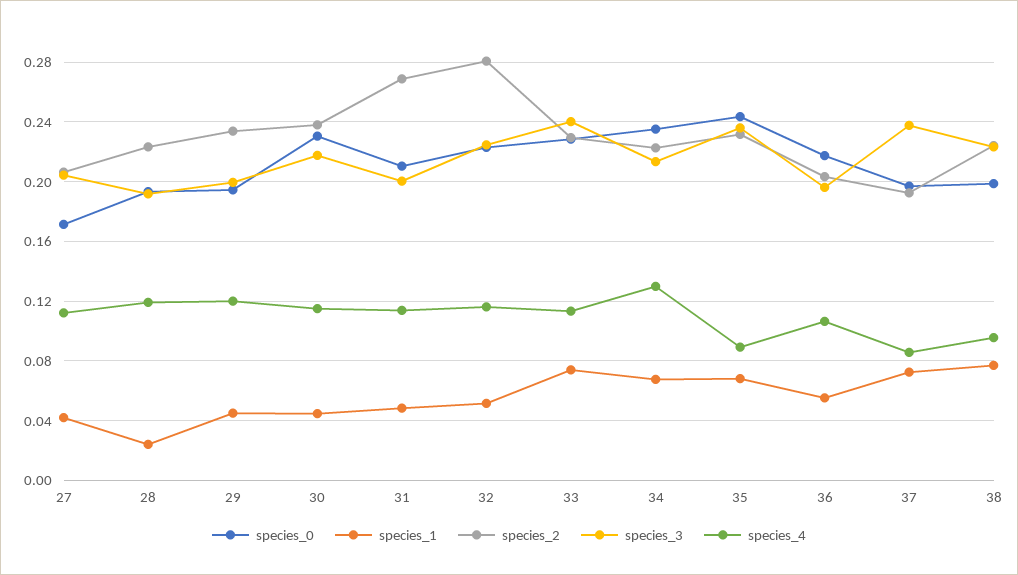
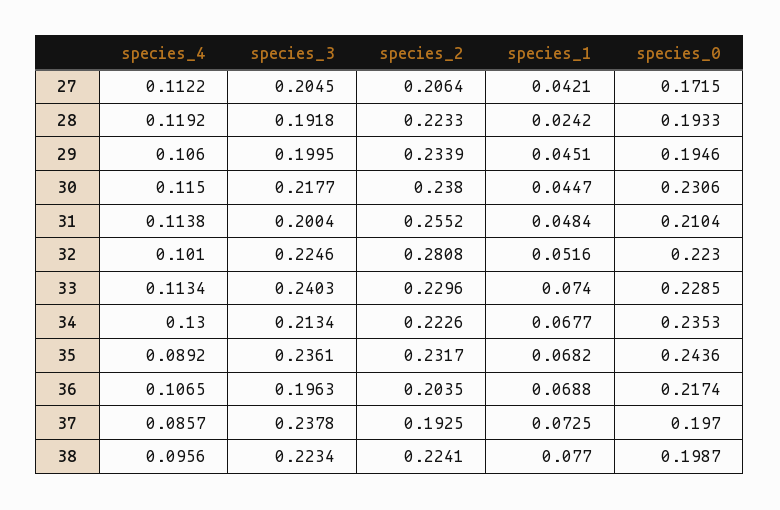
  {
    "species_0": {
      "27": 0.1715,
      "28": 0.1933,
      "29": 0.1946,
      "30": 0.2306,
      "31": 0.2104,
      "32": 0.223,
      "33": 0.2285,
      "34": 0.2353,
      "35": 0.2436,
      "36": 0.2174,
      "37": 0.197,
      "38": 0.1987
    },
    "species_1": {
      "27": 0.0421,
      "28": 0.0242,
      "29": 0.0451,
      "30": 0.0447,
      "31": 0.0484,
      "32": 0.0516,
      "33": 0.074,
      "34": 0.0677,
      "35": 0.0682,
-     "36": 0.055,
+     "36": 0.0688,
      "37": 0.0725,
      "38": 0.077
    },
    "species_2": {
      "27": 0.2064,
      "28": 0.2233,
      "29": 0.2339,
      "30": 0.238,
-     "31": 0.27,
+     "31": 0.2552,
      "32": 0.2808,
      "33": 0.2296,
      "34": 0.2226,
      "35": 0.2317,
      "36": 0.2035,
      "37": 0.1925,
      "38": 0.2241
    },
    "species_3": {
      "27": 0.2045,
      "28": 0.1918,
      "29": 0.1995,
      "30": 0.2177,
      "31": 0.2004,
      "32": 0.2246,
      "33": 0.2403,
      "34": 0.2134,
      "35": 0.2361,
      "36": 0.1963,
      "37": 0.2378,
      "38": 0.2234
    },
    "species_4": {
      "27": 0.1122,
      "28": 0.1192,
-     "29": 0.12,
+     "29": 0.106,
      "30": 0.115,
      "31": 0.1138,
-     "32": 0.115,
+     "32": 0.101,
      "33": 0.1134,
      "34": 0.13,
      "35": 0.0892,
      "36": 0.1065,
      "37": 0.0857,
      "38": 0.0956
    }
  }

